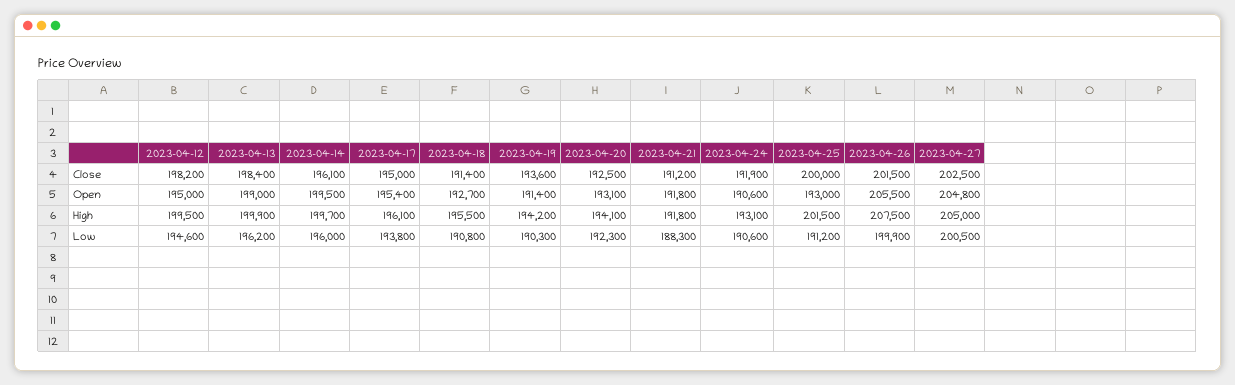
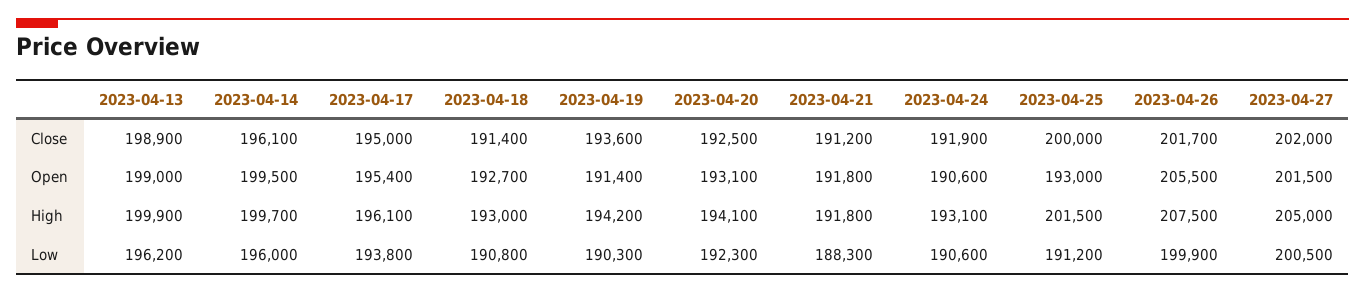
  {
-   "2023-04-12": {
-     "Close": 198200,
-     "Open": 195000,
-     "High": 199500,
-     "Low": 194600
-   },
    "2023-04-13": {
-     "Close": 198400,
+     "Close": 198900,
      "Open": 199000,
      "High": 199900,
      "Low": 196200
    },
    "2023-04-14": {
      "Close": 196100,
      "Open": 199500,
      "High": 199700,
      "Low": 196000
    },
    "2023-04-17": {
      "Close": 195000,
      "Open": 195400,
      "High": 196100,
      "Low": 193800
    },
    "2023-04-18": {
      "Close": 191400,
      "Open": 192700,
-     "High": 195500,
+     "High": 193000,
      "Low": 190800
    },
    "2023-04-19": {
      "Close": 193600,
      "Open": 191400,
      "High": 194200,
      "Low": 190300
    },
    "2023-04-20": {
      "Close": 192500,
      "Open": 193100,
      "High": 194100,
      "Low": 192300
    },
    "2023-04-21": {
      "Close": 191200,
      "Open": 191800,
      "High": 191800,
      "Low": 188300
    },
    "2023-04-24": {
      "Close": 191900,
      "Open": 190600,
      "High": 193100,
      "Low": 190600
    },
    "2023-04-25": {
      "Close": 200000,
      "Open": 193000,
      "High": 201500,
      "Low": 191200
    },
    "2023-04-26": {
-     "Close": 201500,
+     "Close": 201700,
      "Open": 205500,
      "High": 207500,
      "Low": 199900
    },
    "2023-04-27": {
-     "Close": 202500,
+     "Close": 202000,
-     "Open": 204800,
+     "Open": 201500,
      "High": 205000,
      "Low": 200500
    }
  }

